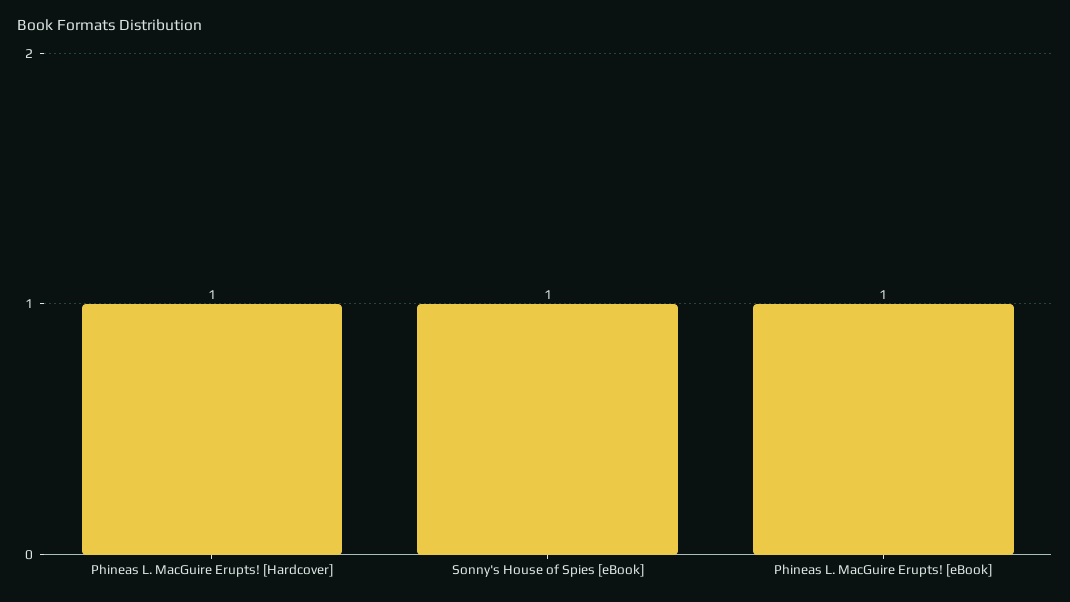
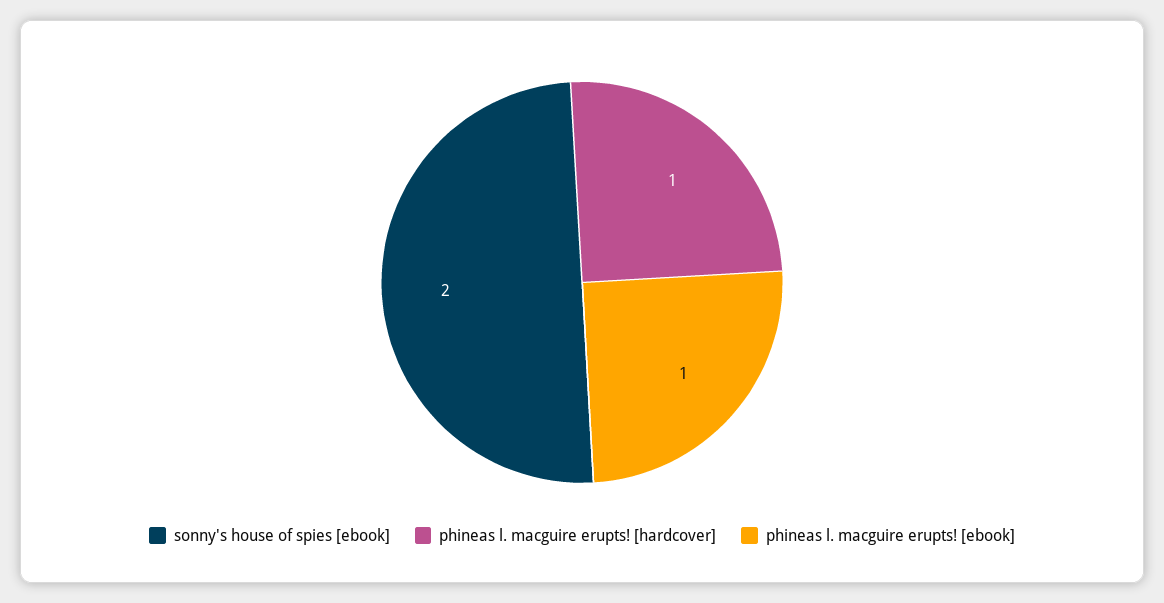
  {
    "Phineas L. MacGuire Erupts! [Hardcover]": 1,
-   "Sonny's House of Spies [eBook]": 1,
+   "Sonny's House of Spies [eBook]": 2,
    "Phineas L. MacGuire Erupts! [eBook]": 1
  }

